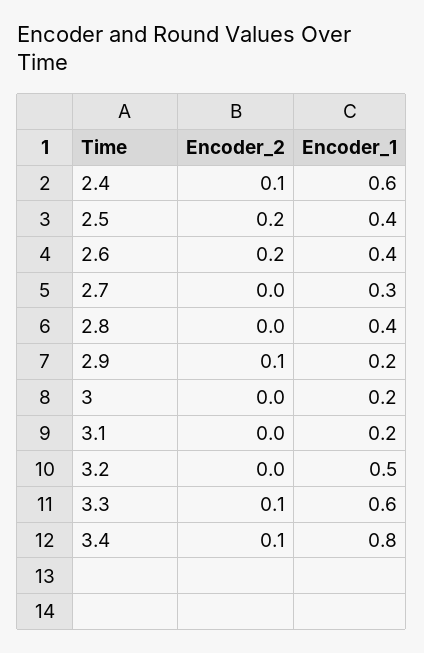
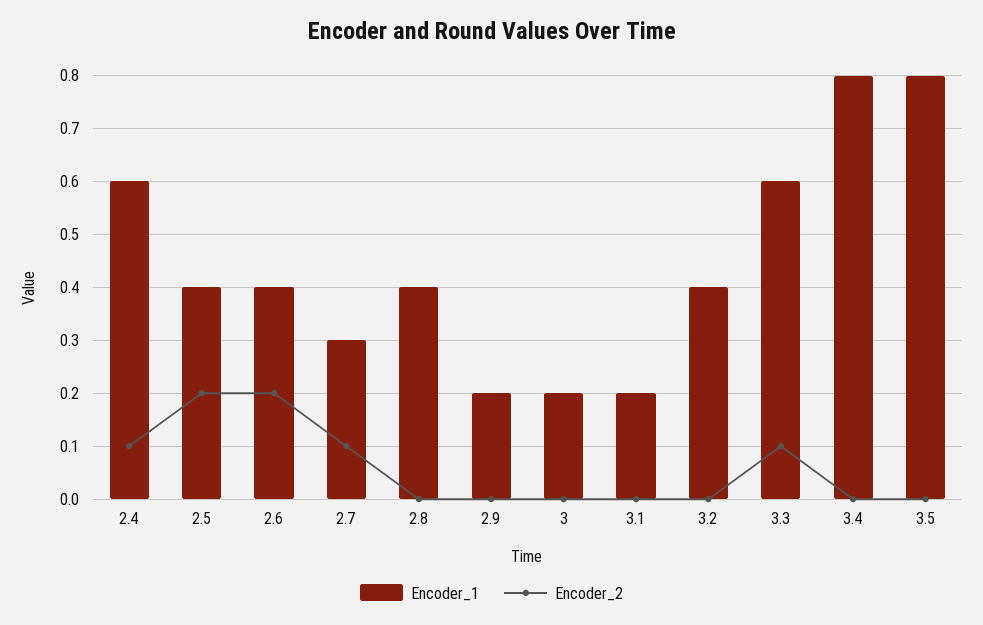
  {
    "Encoder_2": {
      "2.4": 0.1,
      "2.5": 0.2,
      "2.6": 0.2,
-     "2.7": 0,
+     "2.7": 0.1,
      "2.8": 0,
-     "2.9": 0.1,
+     "2.9": 0,
      "3": 0,
      "3.1": 0,
      "3.2": 0,
      "3.3": 0.1,
-     "3.4": 0.1
+     "3.4": 0,
+     "3.5": 0
    },
    "Encoder_1": {
      "2.4": 0.6,
      "2.5": 0.4,
      "2.6": 0.4,
      "2.7": 0.3,
      "2.8": 0.4,
      "2.9": 0.2,
      "3": 0.2,
      "3.1": 0.2,
-     "3.2": 0.5,
+     "3.2": 0.4,
      "3.3": 0.6,
-     "3.4": 0.8
+     "3.4": 0.8,
+     "3.5": 0.8
    }
  }

